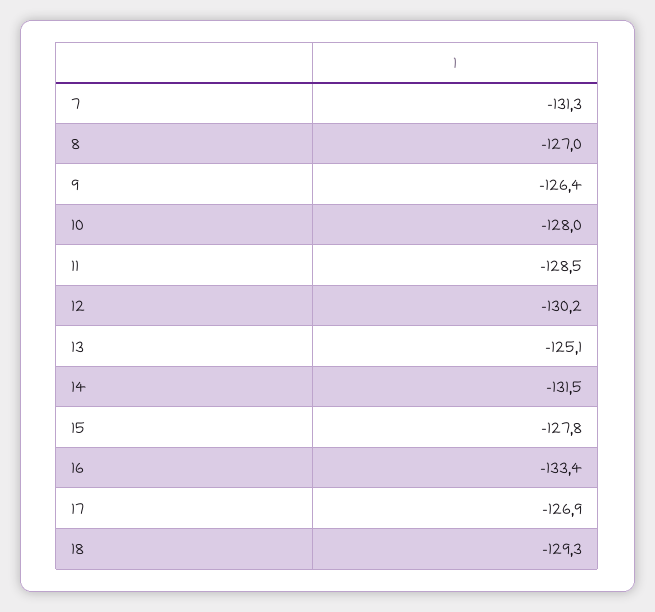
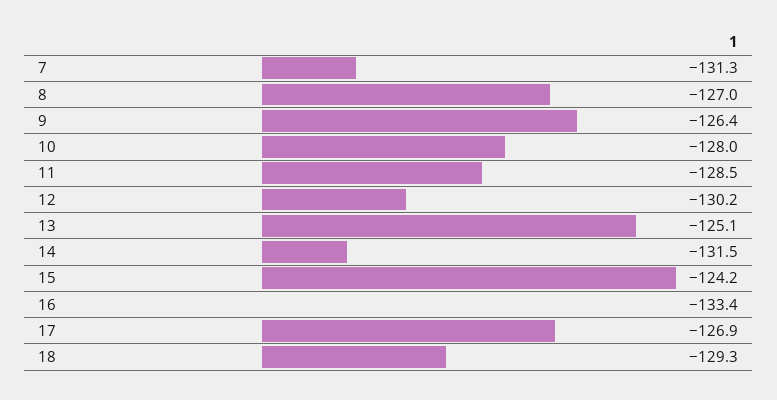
  {
    "7": -131.3,
    "8": -127,
    "9": -126.4,
    "10": -128,
    "11": -128.5,
    "12": -130.2,
    "13": -125.1,
    "14": -131.5,
-   "15": -127.8,
+   "15": -124.2,
    "16": -133.4,
    "17": -126.9,
    "18": -129.3
  }

